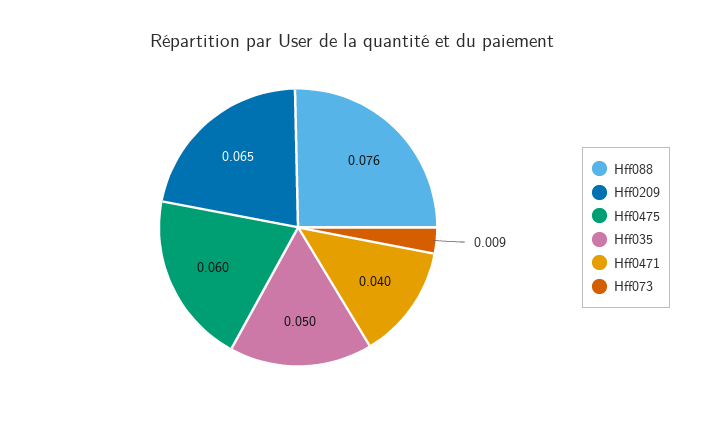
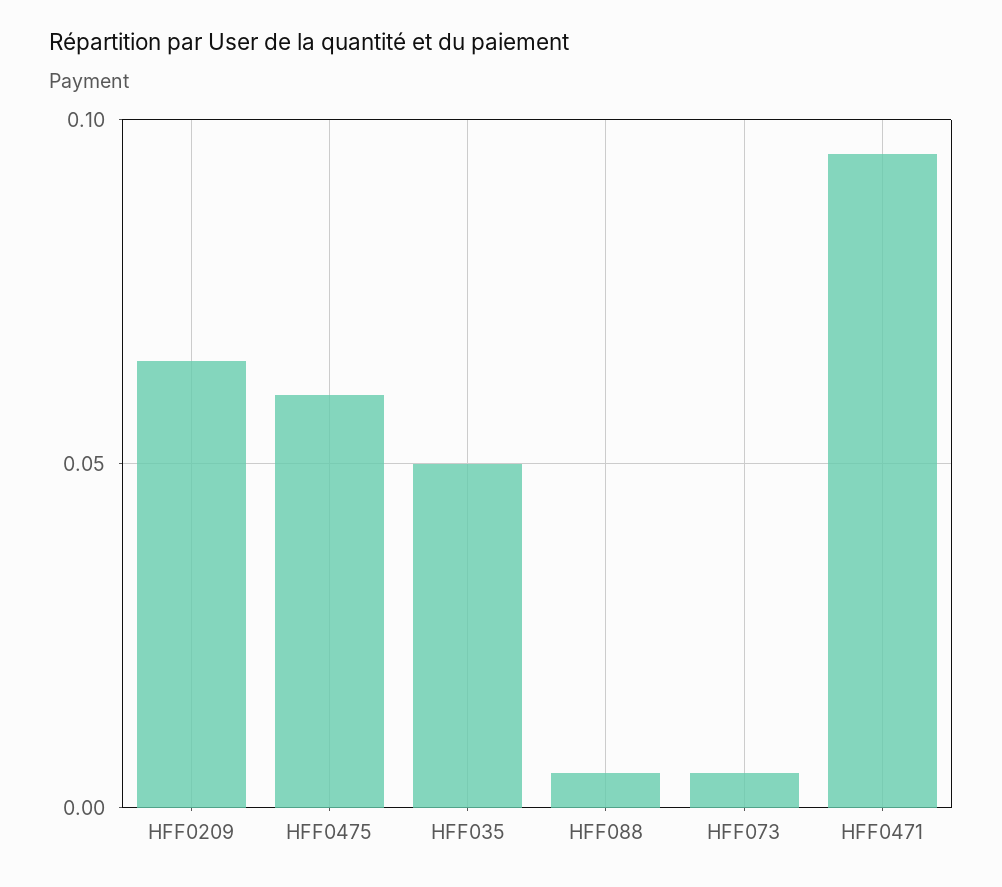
  {
-   "Hff088": 0.076,
+   "Hff088": 0.005,
    "Hff0209": 0.065,
    "Hff0475": 0.06,
    "Hff035": 0.05,
-   "Hff0471": 0.04,
+   "Hff0471": 0.095,
-   "Hff073": 0.009
+   "Hff073": 0.005
  }

